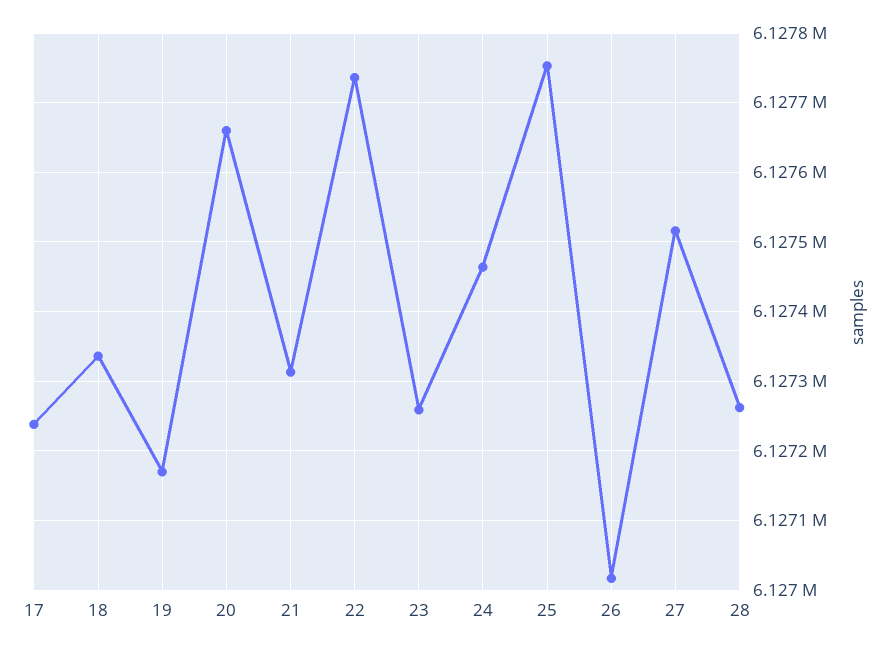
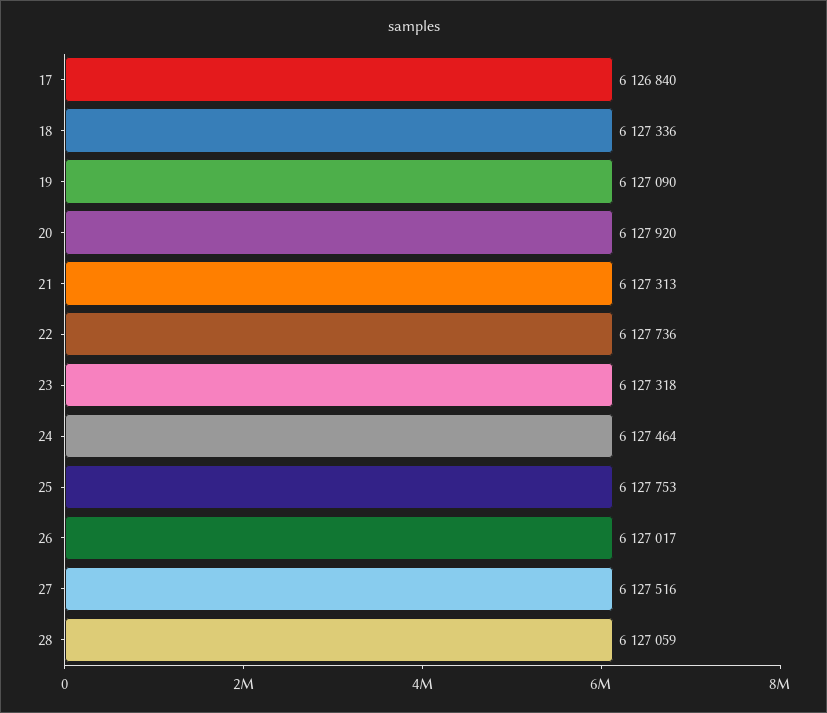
  {
-   "17": 6127240,
+   "17": 6126840,
    "18": 6127336,
-   "19": 6127170,
+   "19": 6127090,
-   "20": 6127660,
+   "20": 6127920,
    "21": 6127313,
    "22": 6127736,
-   "23": 6127260,
+   "23": 6127318,
    "24": 6127464,
    "25": 6127753,
    "26": 6127017,
    "27": 6127516,
-   "28": 6127260
+   "28": 6127059
  }

